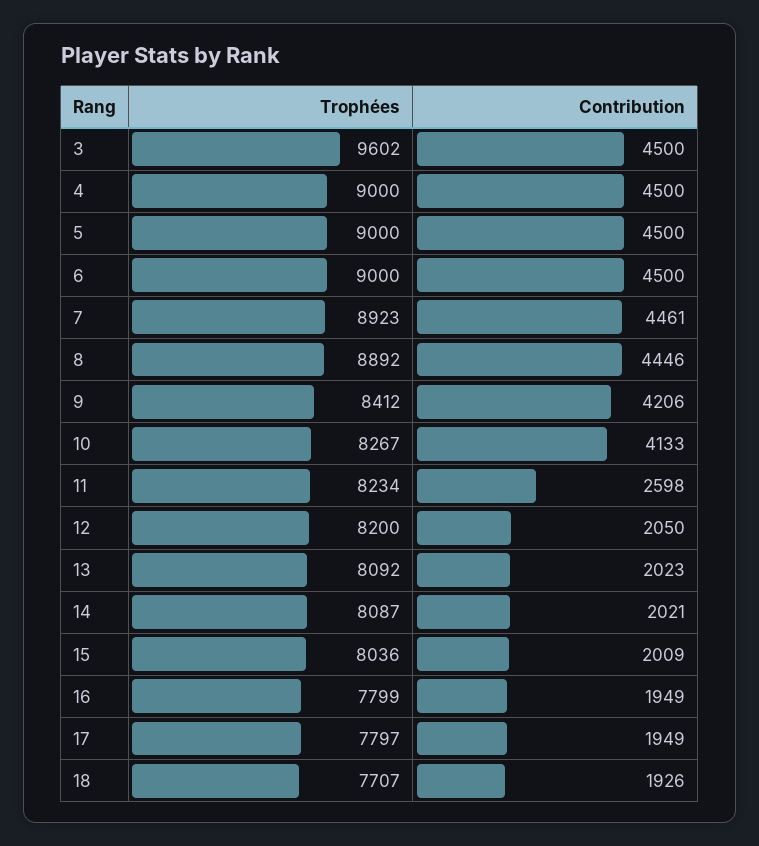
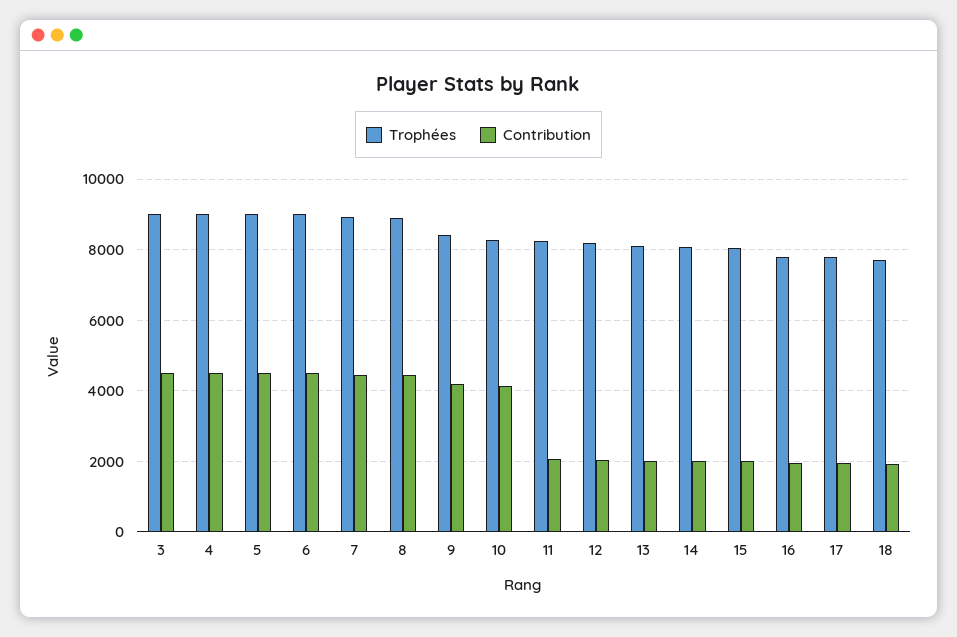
  {
    "Trophées": {
-     "3": 9602,
+     "3": 9000,
      "4": 9000,
      "5": 9000,
      "6": 9000,
      "7": 8923,
      "8": 8892,
      "9": 8412,
      "10": 8267,
      "11": 8234,
      "12": 8200,
      "13": 8092,
      "14": 8087,
      "15": 8036,
      "16": 7799,
      "17": 7797,
      "18": 7707
    },
    "Contribution": {
      "3": 4500,
      "4": 4500,
      "5": 4500,
      "6": 4500,
      "7": 4461,
      "8": 4446,
      "9": 4206,
      "10": 4133,
-     "11": 2598,
+     "11": 2000,
      "12": 2050,
      "13": 2023,
      "14": 2021,
      "15": 2009,
      "16": 1949,
      "17": 1949,
      "18": 1926
    }
  }

